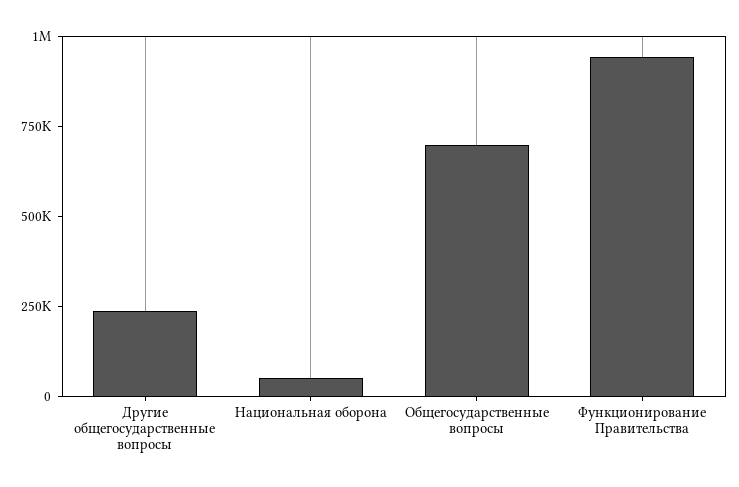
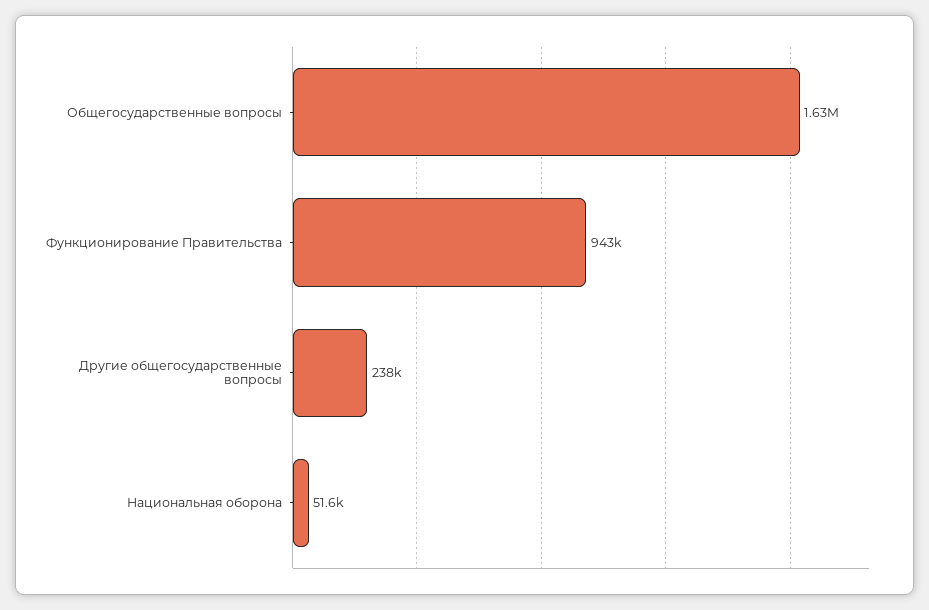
  {
    "Другие общегосударственные вопросы": 238000,
    "Национальная оборона": 51600,
-   "Общегосударственные вопросы": 700000,
+   "Общегосударственные вопросы": 1630000,
    "Функционирование Правительства": 943000
  }

